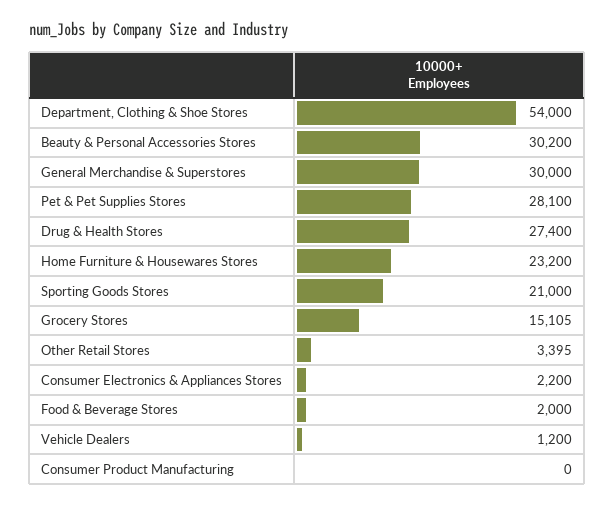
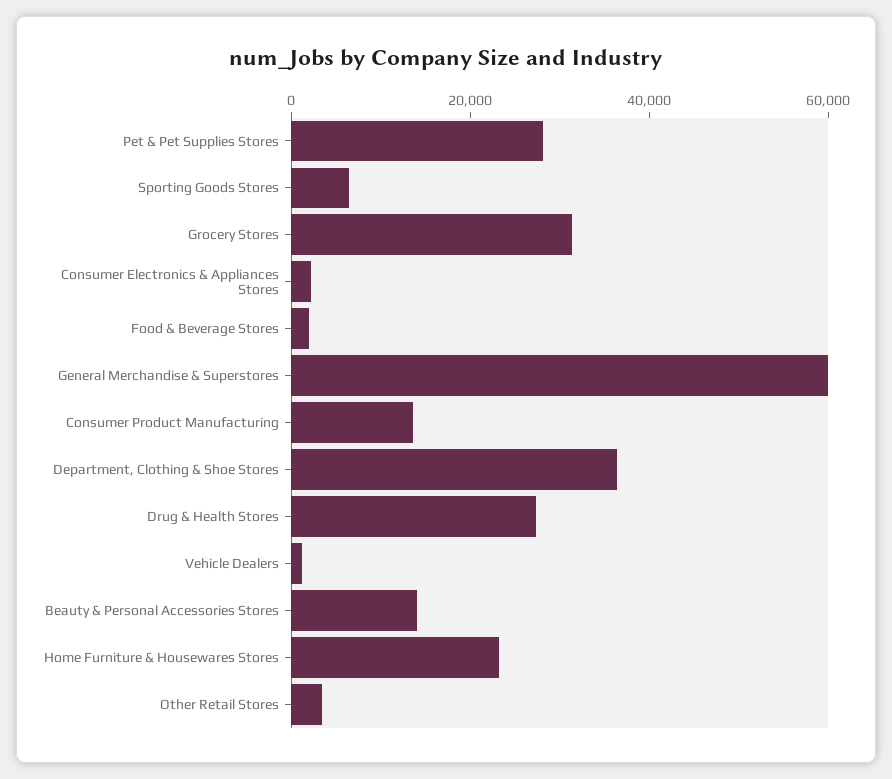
  {
-   "Department, Clothing & Shoe Stores": 54000,
+   "Department, Clothing & Shoe Stores": 35000,
-   "Beauty & Personal Accessories Stores": 30200,
+   "Beauty & Personal Accessories Stores": 15000,
-   "General Merchandise & Superstores": 30000,
+   "General Merchandise & Superstores": 60000,
    "Pet & Pet Supplies Stores": 28100,
    "Drug & Health Stores": 27400,
    "Home Furniture & Housewares Stores": 23200,
-   "Sporting Goods Stores": 21000,
+   "Sporting Goods Stores": 5000,
-   "Grocery Stores": 15105,
+   "Grocery Stores": 30000,
    "Other Retail Stores": 3395,
    "Consumer Electronics & Appliances Stores": 2200,
    "Food & Beverage Stores": 2000,
    "Vehicle Dealers": 1200,
-   "Consumer Product Manufacturing": 0
+   "Consumer Product Manufacturing": 15000
  }

